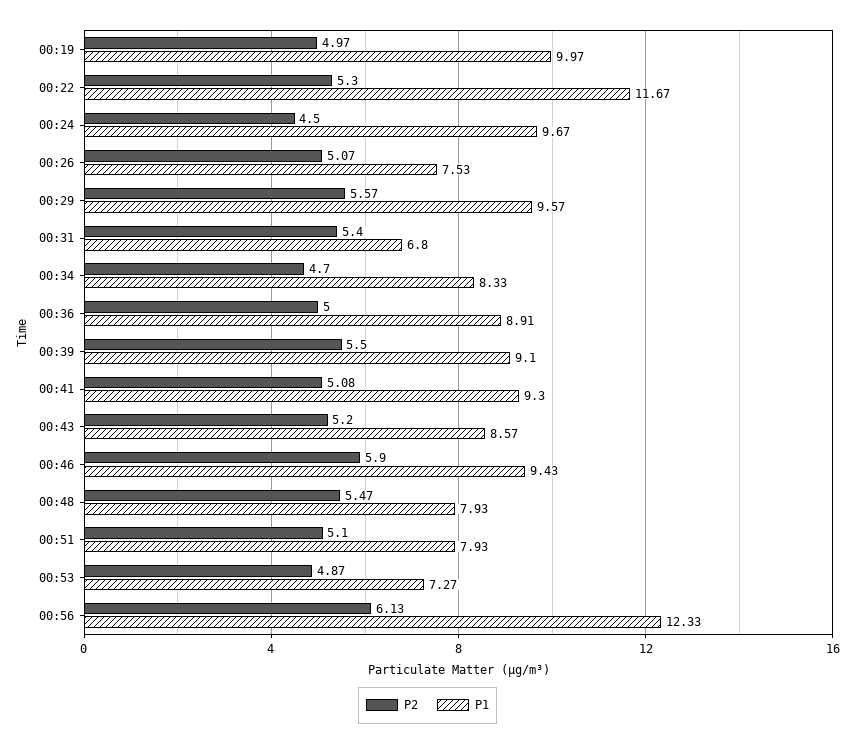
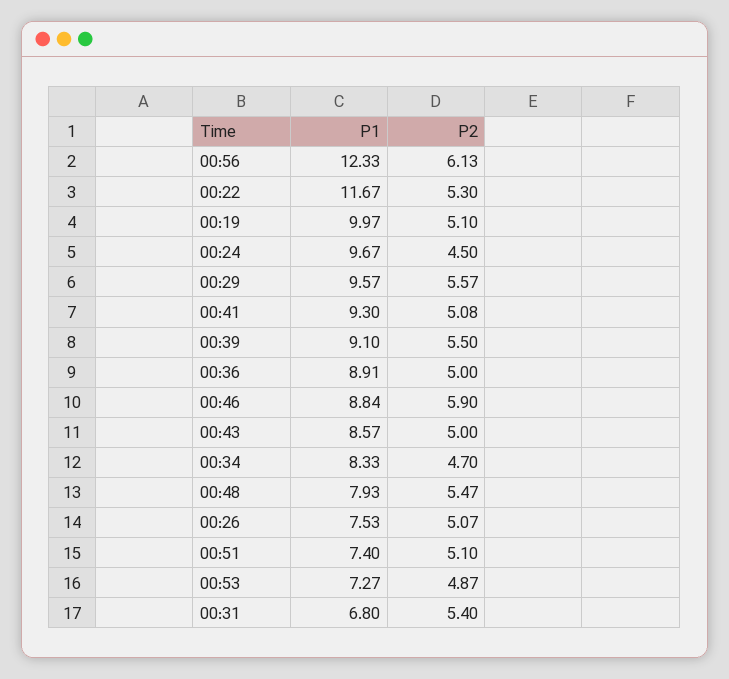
  {
    "P2": {
-     "00:19": 4.97,
+     "00:19": 5.1,
      "00:22": 5.3,
      "00:24": 4.5,
      "00:26": 5.07,
      "00:29": 5.57,
      "00:31": 5.4,
      "00:34": 4.7,
      "00:36": 5,
      "00:39": 5.5,
      "00:41": 5.08,
-     "00:43": 5.2,
+     "00:43": 5,
      "00:46": 5.9,
      "00:48": 5.47,
      "00:51": 5.1,
      "00:53": 4.87,
      "00:56": 6.13
    },
    "P1": {
      "00:19": 9.97,
      "00:22": 11.67,
      "00:24": 9.67,
      "00:26": 7.53,
      "00:29": 9.57,
      "00:31": 6.8,
      "00:34": 8.33,
      "00:36": 8.91,
      "00:39": 9.1,
      "00:41": 9.3,
      "00:43": 8.57,
-     "00:46": 9.43,
+     "00:46": 8.84,
      "00:48": 7.93,
-     "00:51": 7.93,
+     "00:51": 7.4,
      "00:53": 7.27,
      "00:56": 12.33
    }
  }

